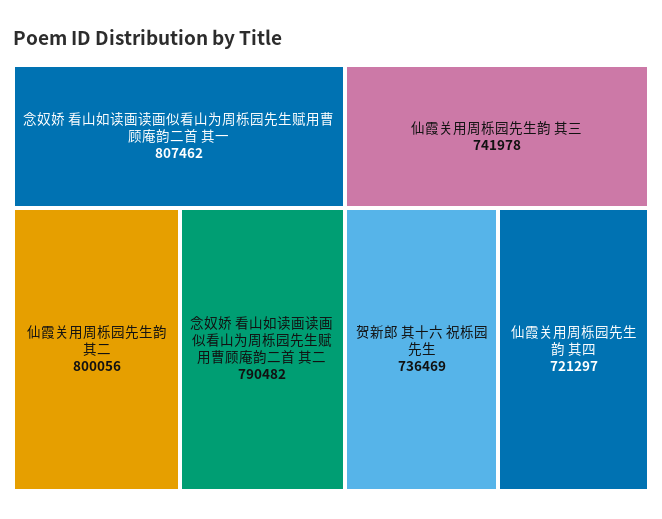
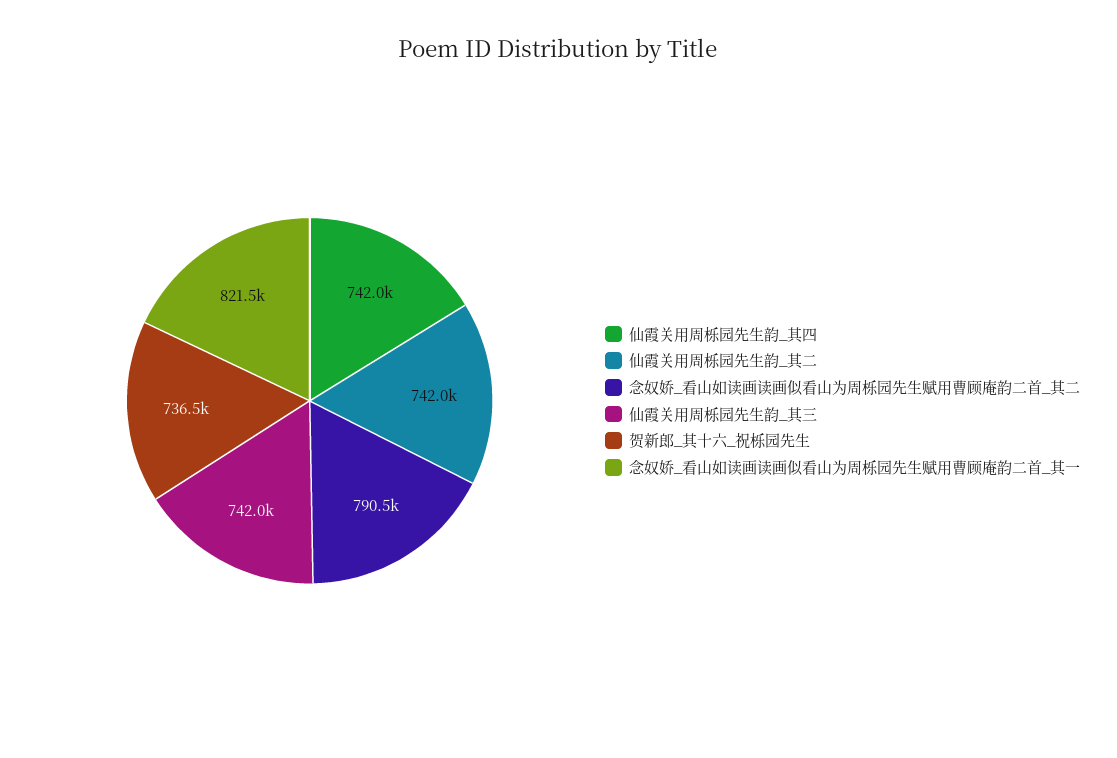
  {
-   "念奴娇 看山如读画读画似看山为周栎园先生赋用曹顾庵韵二首 其一": 807462,
+   "念奴娇 看山如读画读画似看山为周栎园先生赋用曹顾庵韵二首 其一": 821500,
-   "仙霞关用周栎园先生韵 其二": 800056,
+   "仙霞关用周栎园先生韵 其二": 742000,
    "念奴娇 看山如读画读画似看山为周栎园先生赋用曹顾庵韵二首 其二": 790482,
    "仙霞关用周栎园先生韵 其三": 741978,
    "贺新郎 其十六 祝栎园先生": 736469,
-   "仙霞关用周栎园先生韵 其四": 721297
+   "仙霞关用周栎园先生韵 其四": 742000
  }

